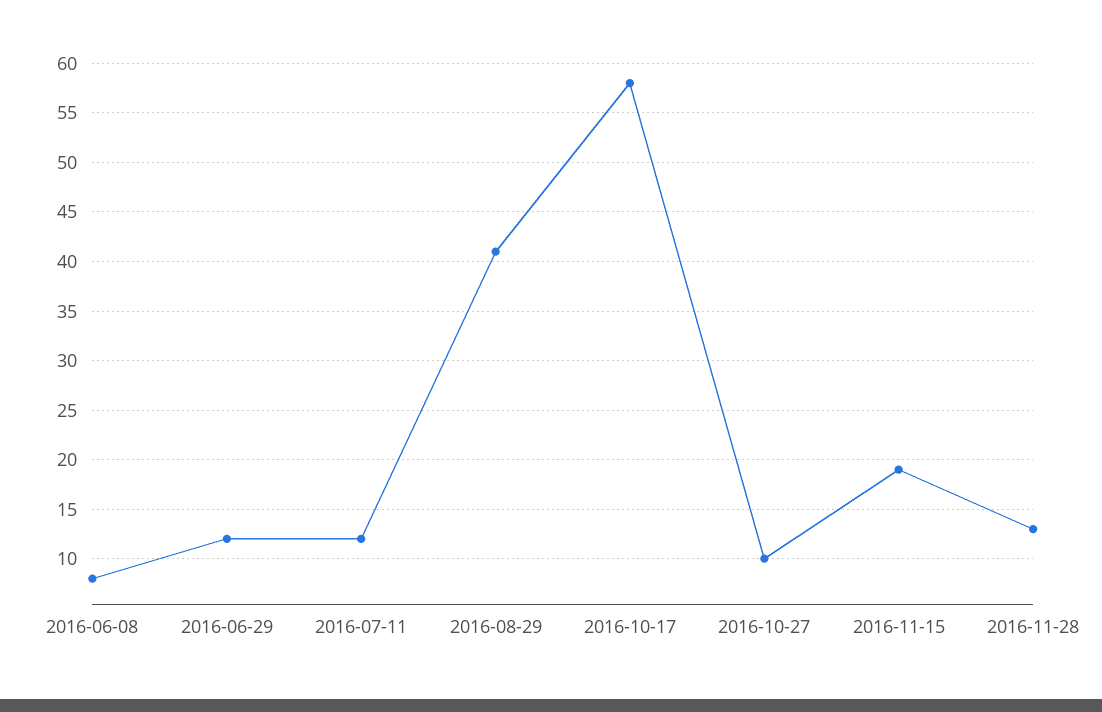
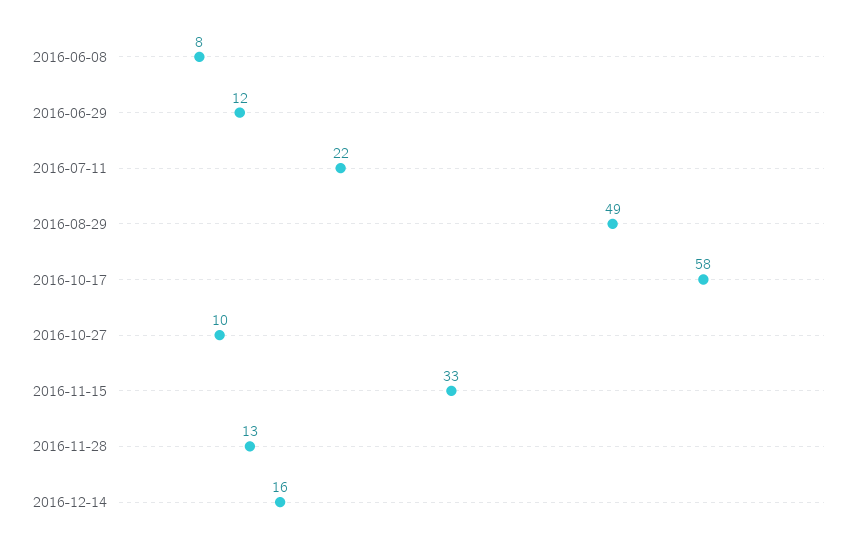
  {
    "2016-06-08": 8,
    "2016-06-29": 12,
-   "2016-07-11": 12,
+   "2016-07-11": 22,
-   "2016-08-29": 41,
+   "2016-08-29": 49,
    "2016-10-17": 58,
    "2016-10-27": 10,
-   "2016-11-15": 19,
+   "2016-11-15": 33,
-   "2016-11-28": 13
+   "2016-11-28": 13,
+   "2016-12-14": 16
  }

